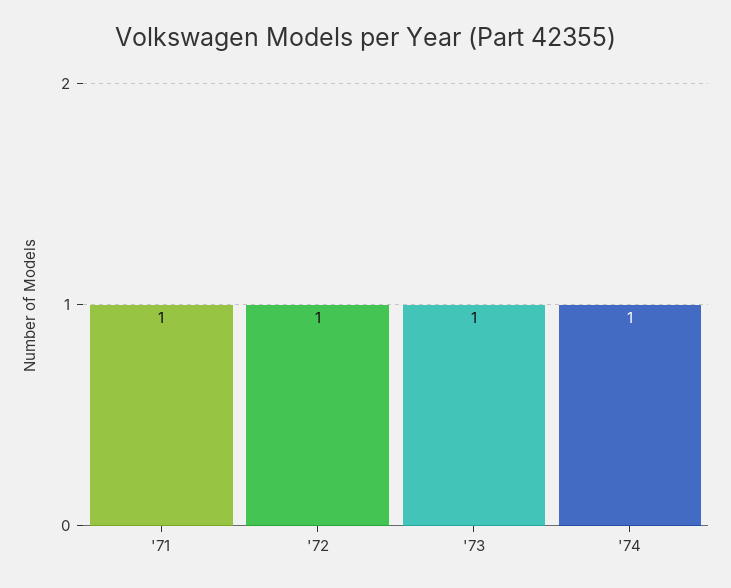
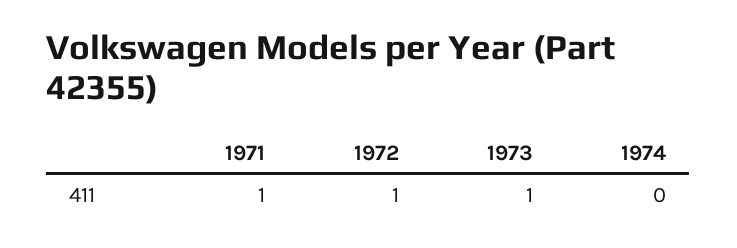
  {
    "'71": 1,
    "'72": 1,
    "'73": 1,
-   "'74": 1
+   "'74": 0
  }

